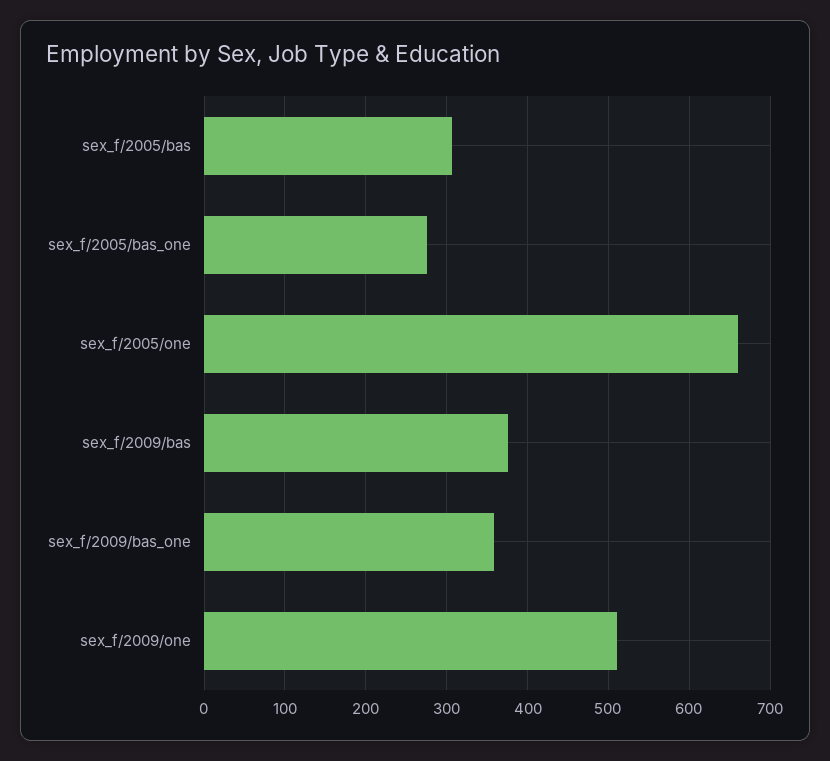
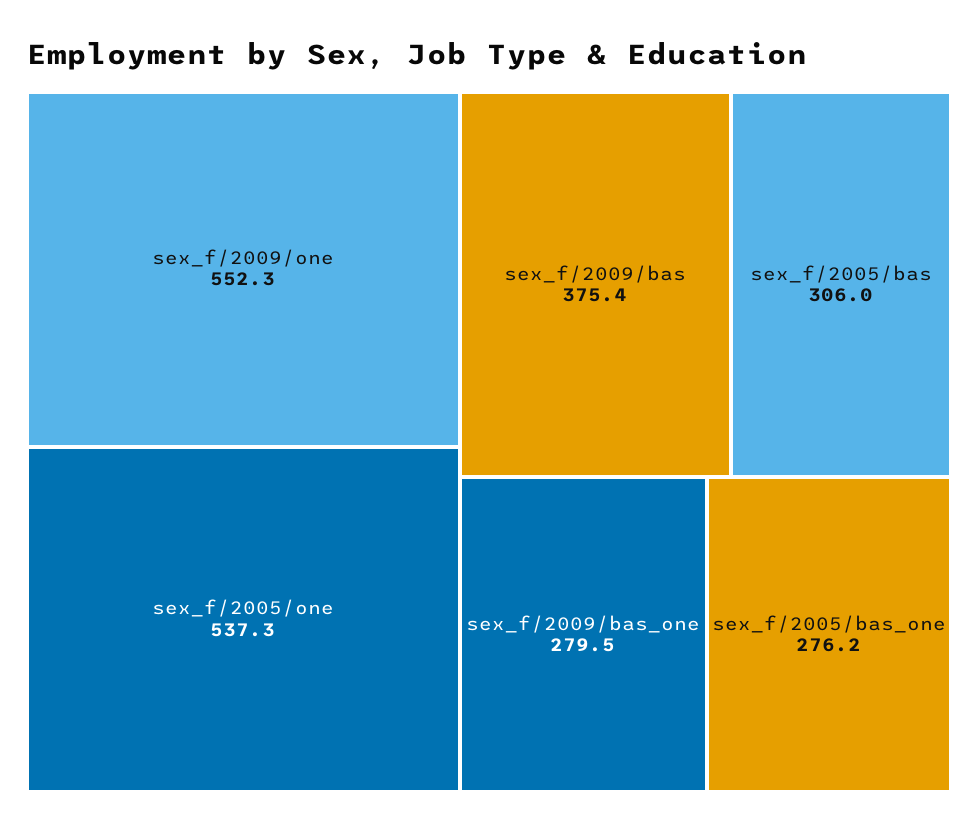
  {
    "sex_f/2005/bas": 306,
    "sex_f/2005/bas_one": 276.2,
-   "sex_f/2005/one": 660,
+   "sex_f/2005/one": 537.3,
    "sex_f/2009/bas": 375.4,
-   "sex_f/2009/bas_one": 360,
+   "sex_f/2009/bas_one": 279.5,
-   "sex_f/2009/one": 510
+   "sex_f/2009/one": 552.3
  }

